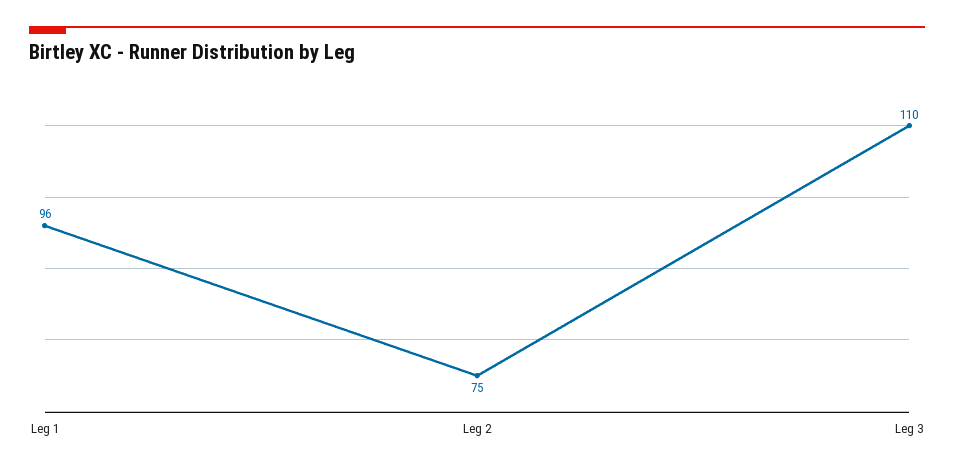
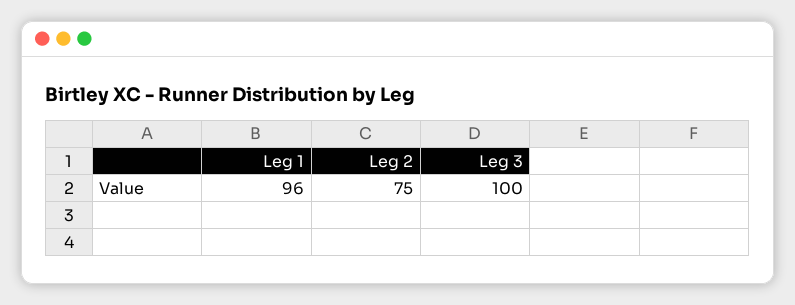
  {
    "Leg 1": 96,
    "Leg 2": 75,
-   "Leg 3": 110
+   "Leg 3": 100
  }

